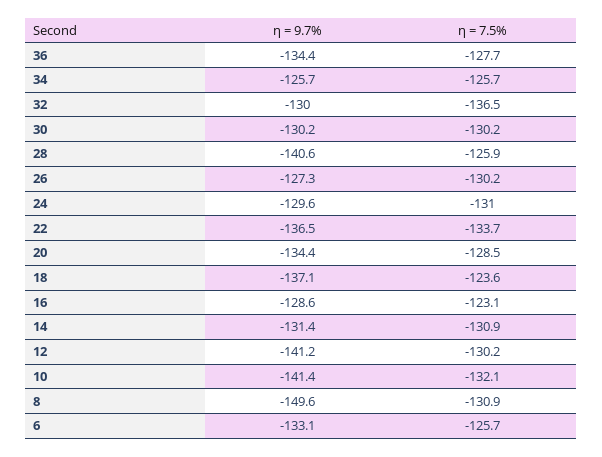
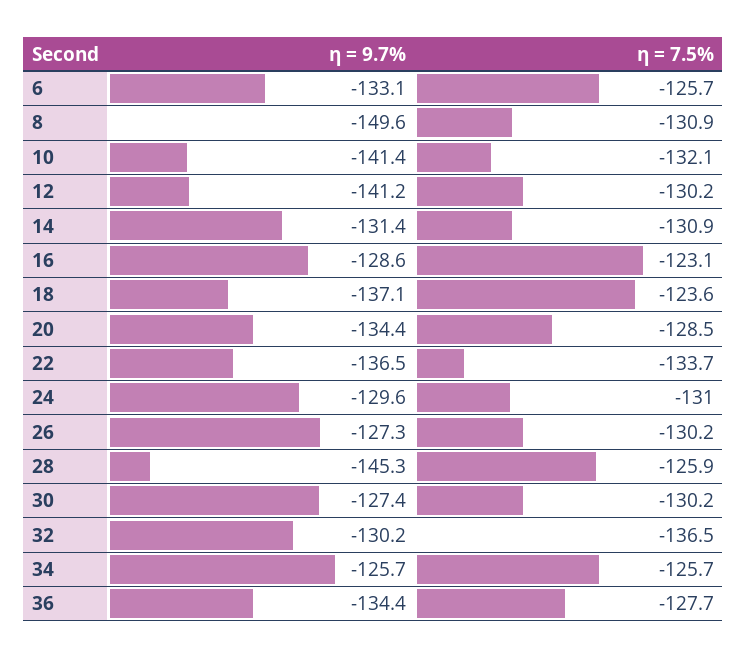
  {
    "η = 9.7%": {
      "36": -134.4,
      "34": -125.7,
-     "32": -130,
+     "32": -130.2,
-     "30": -130.2,
+     "30": -127.4,
-     "28": -140.6,
+     "28": -145.3,
      "26": -127.3,
      "24": -129.6,
      "22": -136.5,
      "20": -134.4,
      "18": -137.1,
      "16": -128.6,
      "14": -131.4,
      "12": -141.2,
      "10": -141.4,
      "8": -149.6,
      "6": -133.1
    },
    "η = 7.5%": {
      "36": -127.7,
      "34": -125.7,
      "32": -136.5,
      "30": -130.2,
      "28": -125.9,
      "26": -130.2,
      "24": -131,
      "22": -133.7,
      "20": -128.5,
      "18": -123.6,
      "16": -123.1,
      "14": -130.9,
      "12": -130.2,
      "10": -132.1,
      "8": -130.9,
      "6": -125.7
    }
  }

